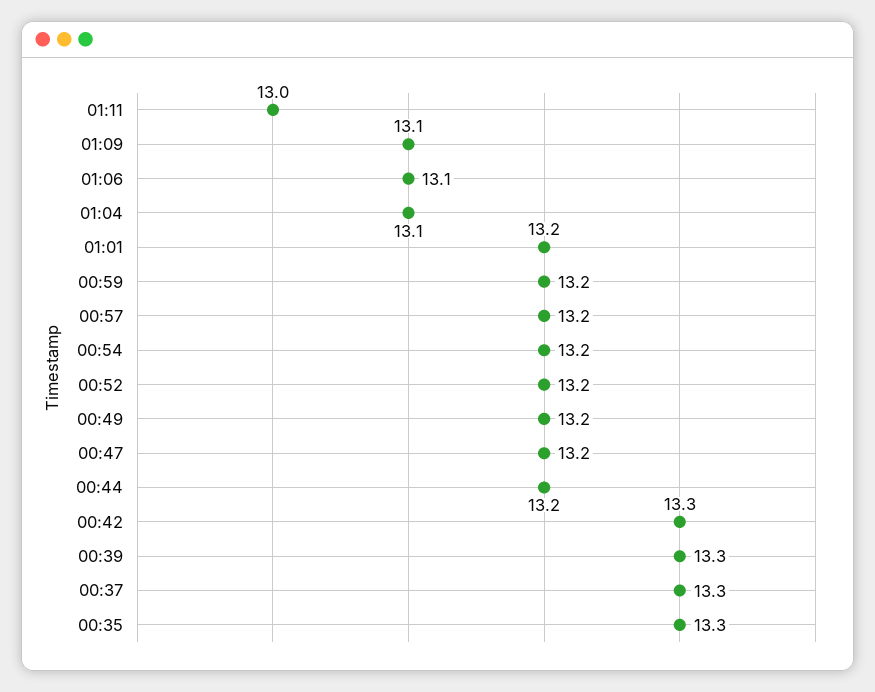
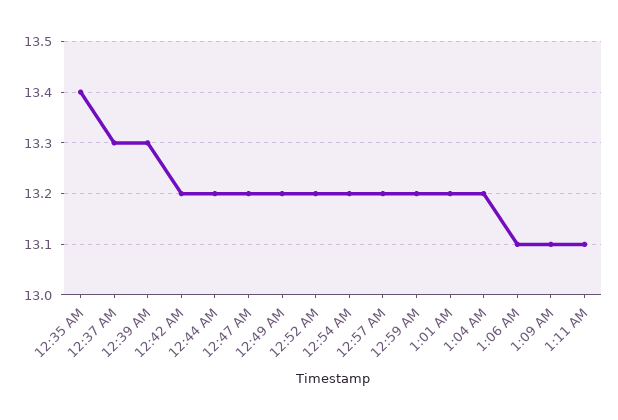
  {
-   "01:11": 13,
+   "01:11": 13.1,
    "01:09": 13.1,
    "01:06": 13.1,
-   "01:04": 13.1,
+   "01:04": 13.2,
    "01:01": 13.2,
    "00:59": 13.2,
    "00:57": 13.2,
    "00:54": 13.2,
    "00:52": 13.2,
    "00:49": 13.2,
    "00:47": 13.2,
    "00:44": 13.2,
-   "00:42": 13.3,
+   "00:42": 13.2,
    "00:39": 13.3,
    "00:37": 13.3,
-   "00:35": 13.3
+   "00:35": 13.4
  }

